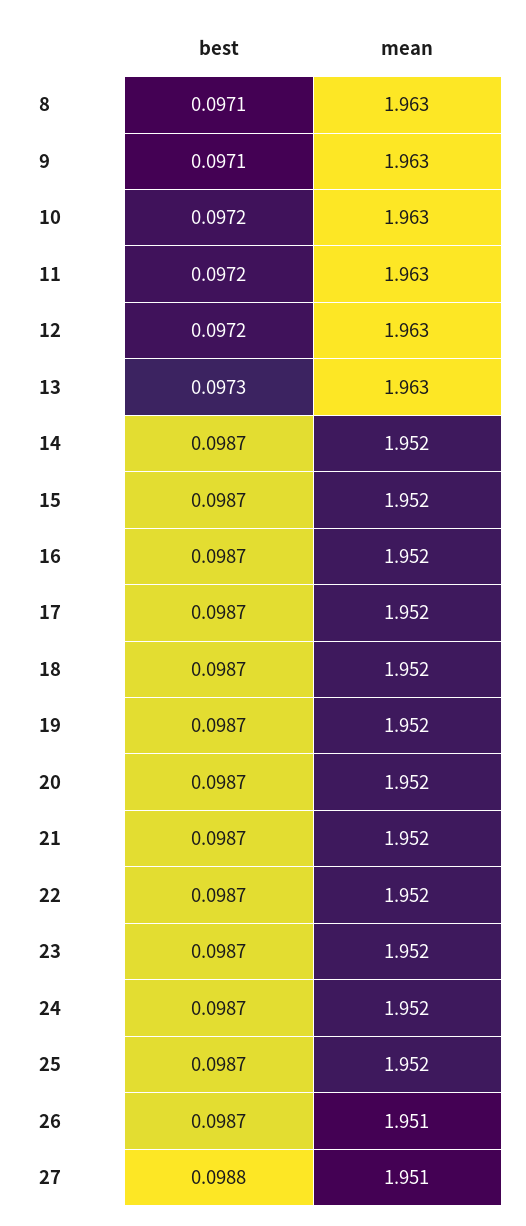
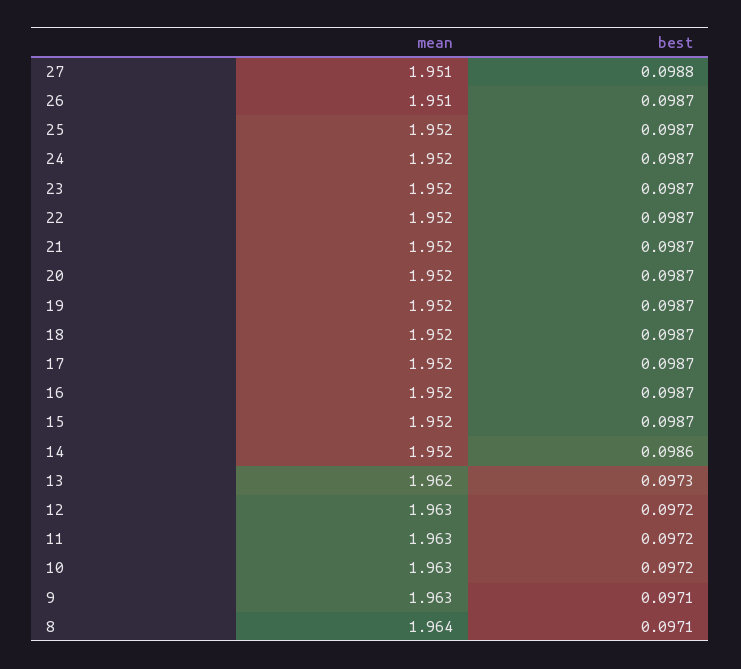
  {
    "best": {
      "8": 0.0971,
      "9": 0.0971,
      "10": 0.0972,
      "11": 0.0972,
      "12": 0.0972,
      "13": 0.0973,
-     "14": 0.0987,
+     "14": 0.0986,
      "15": 0.0987,
      "16": 0.0987,
      "17": 0.0987,
      "18": 0.0987,
      "19": 0.0987,
      "20": 0.0987,
      "21": 0.0987,
      "22": 0.0987,
      "23": 0.0987,
      "24": 0.0987,
      "25": 0.0987,
      "26": 0.0987,
      "27": 0.0988
    },
    "mean": {
-     "8": 1.963,
+     "8": 1.964,
      "9": 1.963,
      "10": 1.963,
      "11": 1.963,
      "12": 1.963,
-     "13": 1.963,
+     "13": 1.962,
      "14": 1.952,
      "15": 1.952,
      "16": 1.952,
      "17": 1.952,
      "18": 1.952,
      "19": 1.952,
      "20": 1.952,
      "21": 1.952,
      "22": 1.952,
      "23": 1.952,
      "24": 1.952,
      "25": 1.952,
      "26": 1.951,
      "27": 1.951
    }
  }

